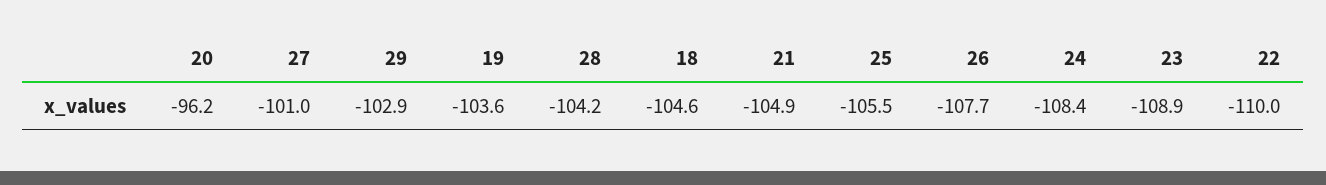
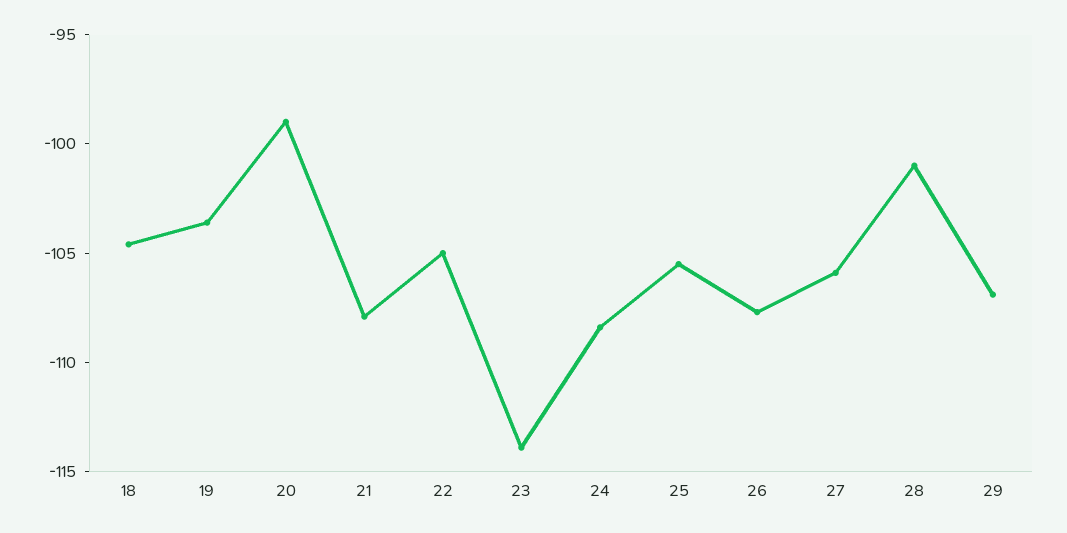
  {
-   "20": -96.2,
+   "20": -99,
-   "27": -101,
+   "27": -106,
-   "29": -102.9,
+   "29": -107,
    "19": -103.6,
-   "28": -104.2,
+   "28": -101,
    "18": -104.6,
-   "21": -104.9,
+   "21": -108,
    "25": -105.5,
    "26": -107.7,
    "24": -108.4,
-   "23": -108.9,
+   "23": -114,
-   "22": -110
+   "22": -105
  }

